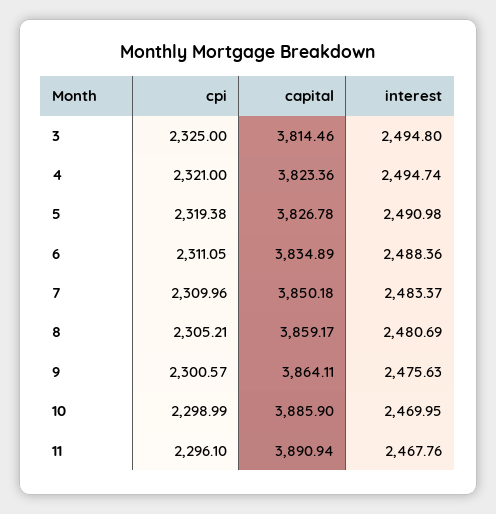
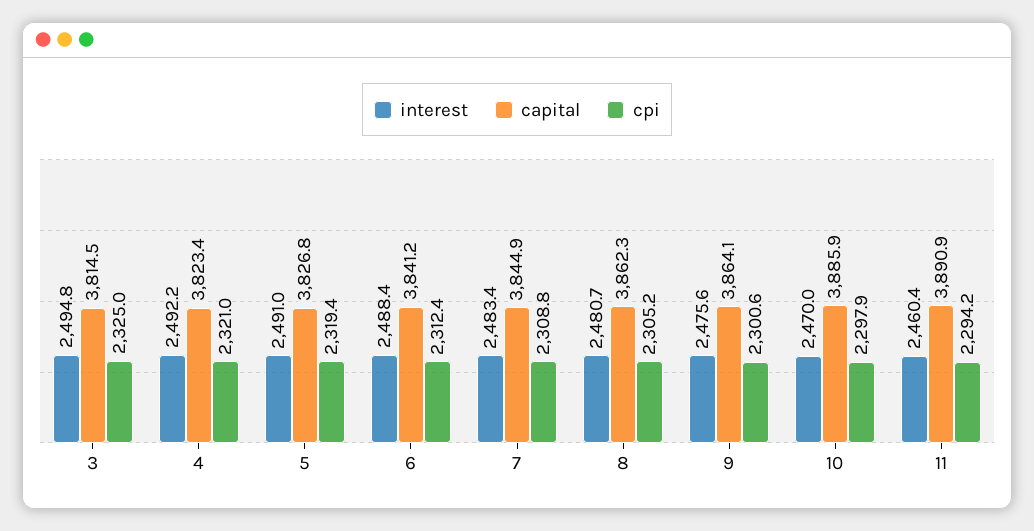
  {
    "cpi": {
      "3": 2325,
      "4": 2321,
      "5": 2319.38,
-     "6": 2311.05,
+     "6": 2312.4,
-     "7": 2309.96,
+     "7": 2308.8,
      "8": 2305.21,
      "9": 2300.57,
-     "10": 2298.99,
+     "10": 2297.9,
-     "11": 2296.1
+     "11": 2294.2
    },
    "capital": {
      "3": 3814.46,
      "4": 3823.36,
      "5": 3826.78,
-     "6": 3834.89,
+     "6": 3841.2,
-     "7": 3850.18,
+     "7": 3844.9,
-     "8": 3859.17,
+     "8": 3862.3,
      "9": 3864.11,
      "10": 3885.9,
      "11": 3890.94
    },
    "interest": {
      "3": 2494.8,
-     "4": 2494.74,
+     "4": 2492.2,
      "5": 2490.98,
      "6": 2488.36,
      "7": 2483.37,
      "8": 2480.69,
      "9": 2475.63,
      "10": 2469.95,
-     "11": 2467.76
+     "11": 2460.4
    }
  }

